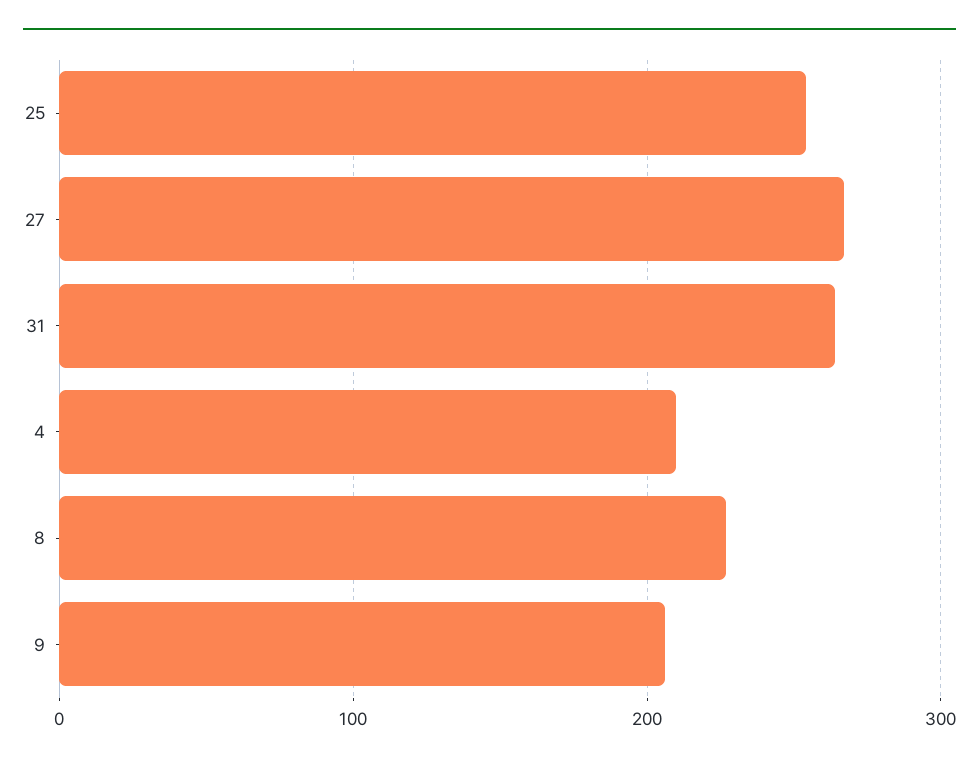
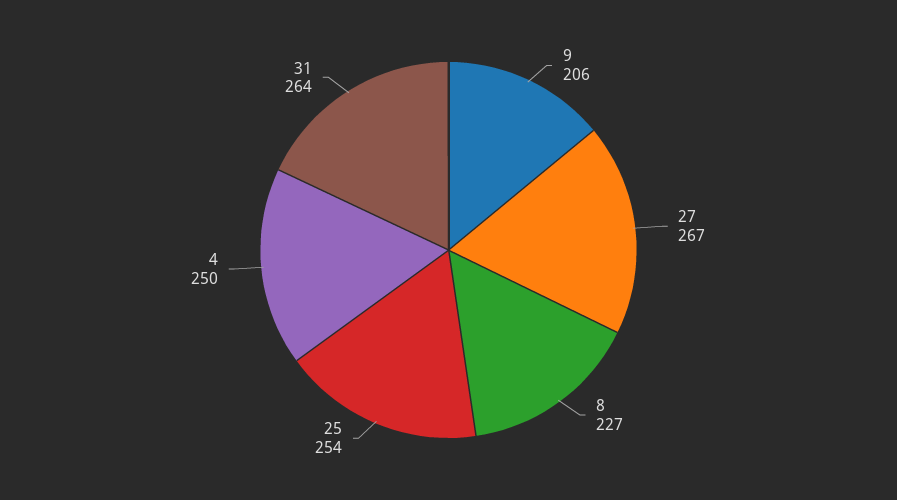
  {
    "25": 254,
    "27": 267,
    "31": 264,
-   "4": 210,
+   "4": 250,
    "8": 227,
    "9": 206
  }

